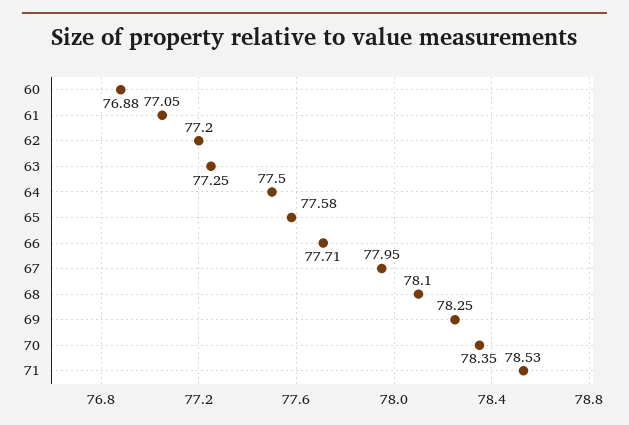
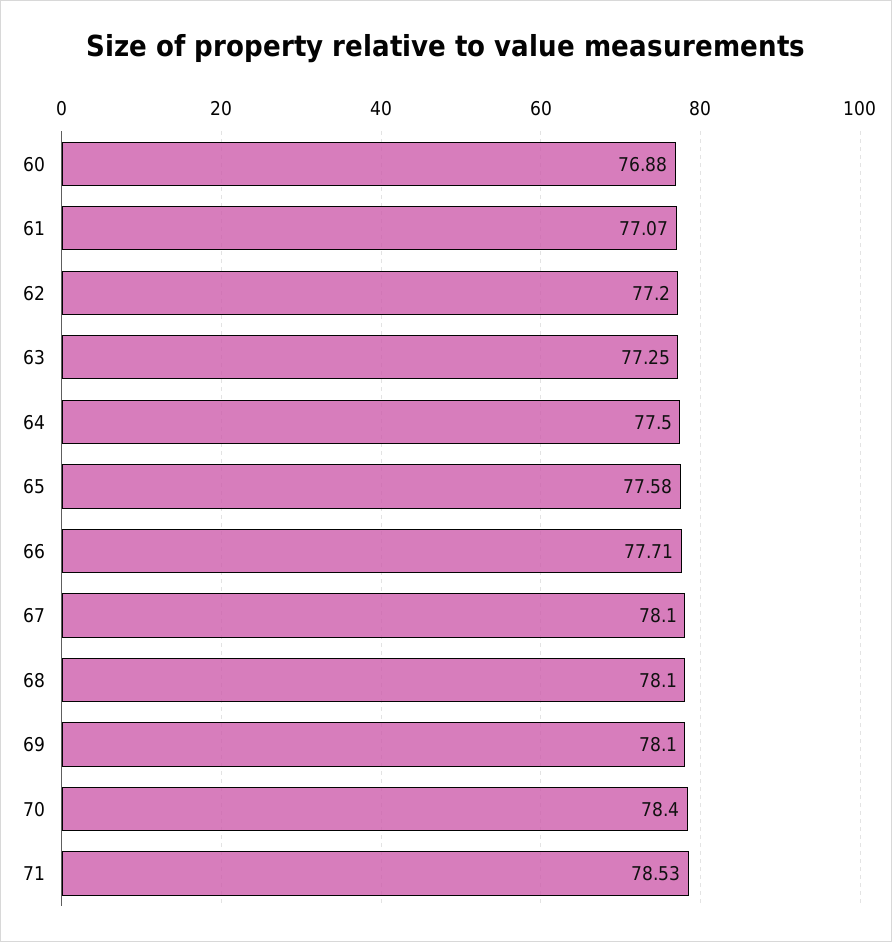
  {
    "60": 76.88,
-   "61": 77.05,
+   "61": 77.07,
    "62": 77.2,
    "63": 77.25,
    "64": 77.5,
    "65": 77.58,
    "66": 77.71,
-   "67": 77.95,
+   "67": 78.1,
    "68": 78.1,
-   "69": 78.25,
+   "69": 78.1,
-   "70": 78.35,
+   "70": 78.4,
    "71": 78.53
  }

